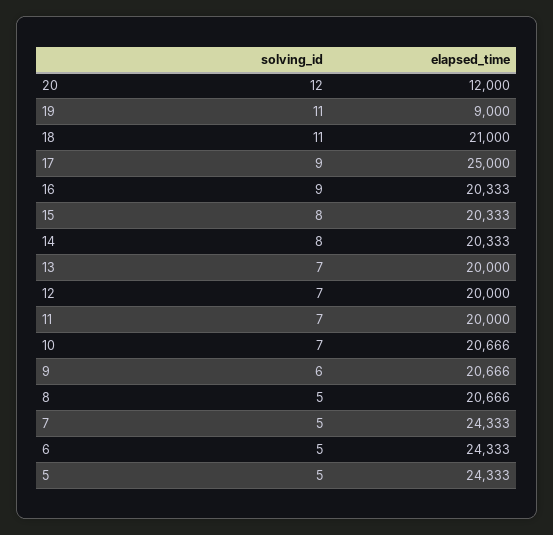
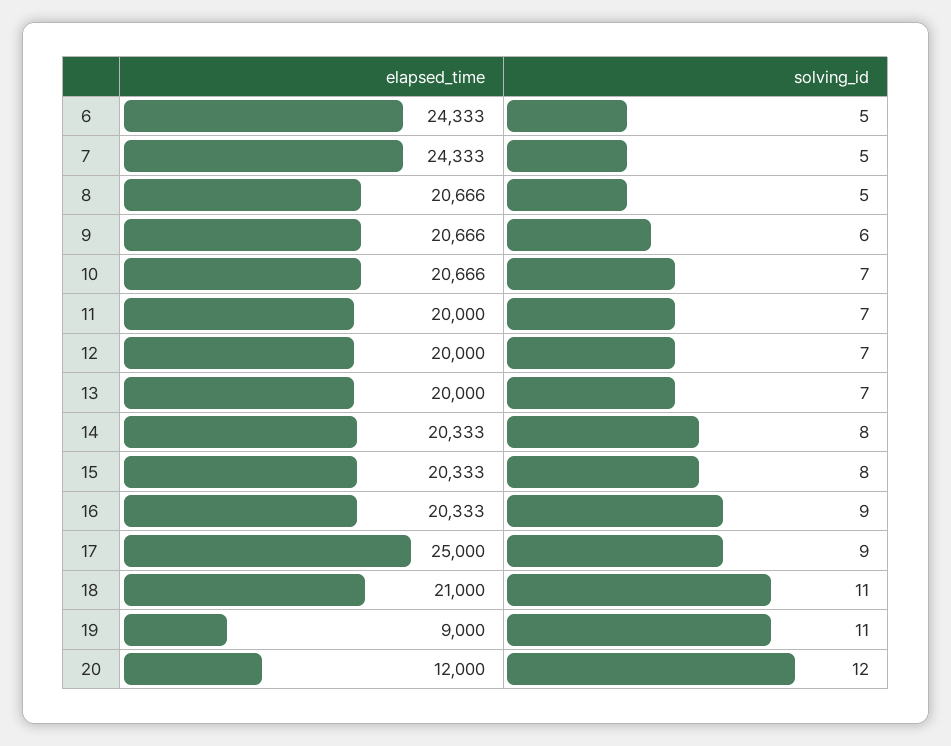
  {
    "solving_id": {
      "20": 12,
      "19": 11,
      "18": 11,
      "17": 9,
      "16": 9,
      "15": 8,
      "14": 8,
      "13": 7,
      "12": 7,
      "11": 7,
      "10": 7,
      "9": 6,
      "8": 5,
      "7": 5,
-     "6": 5,
+     "6": 5
-     "5": 5
    },
    "elapsed_time": {
      "20": 12000,
      "19": 9000,
      "18": 21000,
      "17": 25000,
      "16": 20333,
      "15": 20333,
      "14": 20333,
      "13": 20000,
      "12": 20000,
      "11": 20000,
      "10": 20666,
      "9": 20666,
      "8": 20666,
      "7": 24333,
-     "6": 24333,
+     "6": 24333
-     "5": 24333
    }
  }

